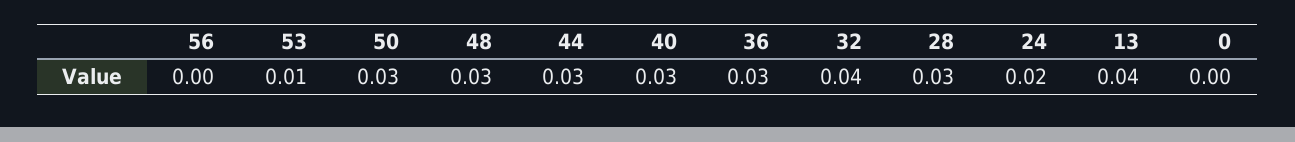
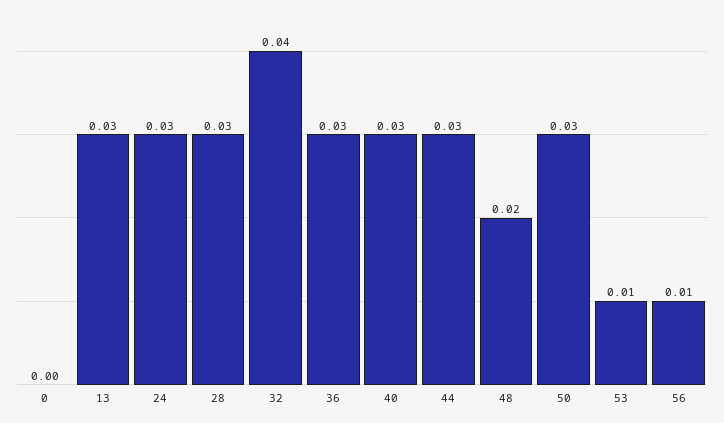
  {
-   "56": 0,
+   "56": 0.01,
    "53": 0.01,
    "50": 0.03,
-   "48": 0.03,
+   "48": 0.02,
    "44": 0.03,
    "40": 0.03,
    "36": 0.03,
    "32": 0.04,
    "28": 0.03,
-   "24": 0.02,
+   "24": 0.03,
-   "13": 0.04,
+   "13": 0.03,
    "0": 0
  }

